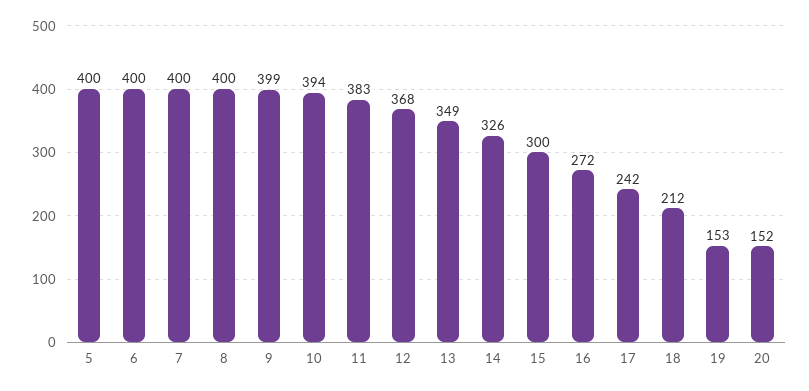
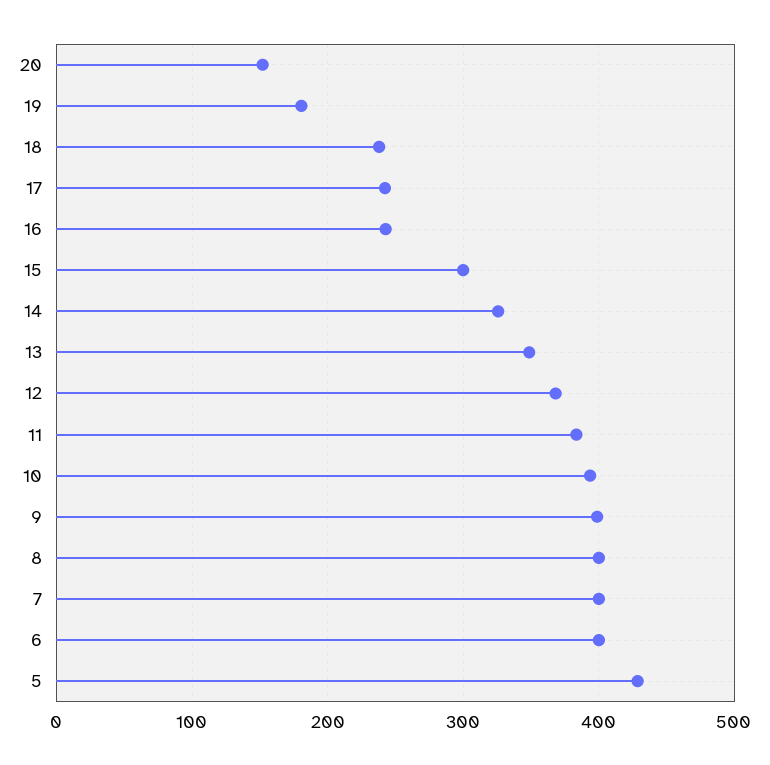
  {
-   "5": 400,
+   "5": 430,
    "6": 400,
    "7": 400,
    "8": 400,
    "9": 399,
    "10": 394,
    "11": 383,
    "12": 368,
    "13": 349,
    "14": 326,
    "15": 300,
-   "16": 272,
+   "16": 240,
    "17": 242,
-   "18": 212,
+   "18": 240,
-   "19": 153,
+   "19": 180,
    "20": 152
  }

